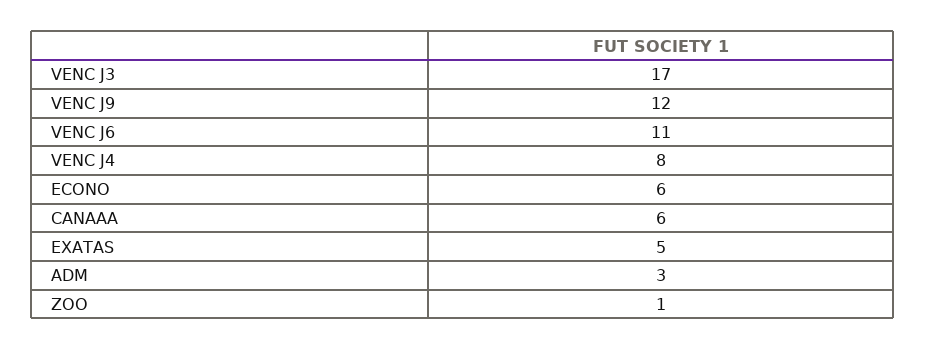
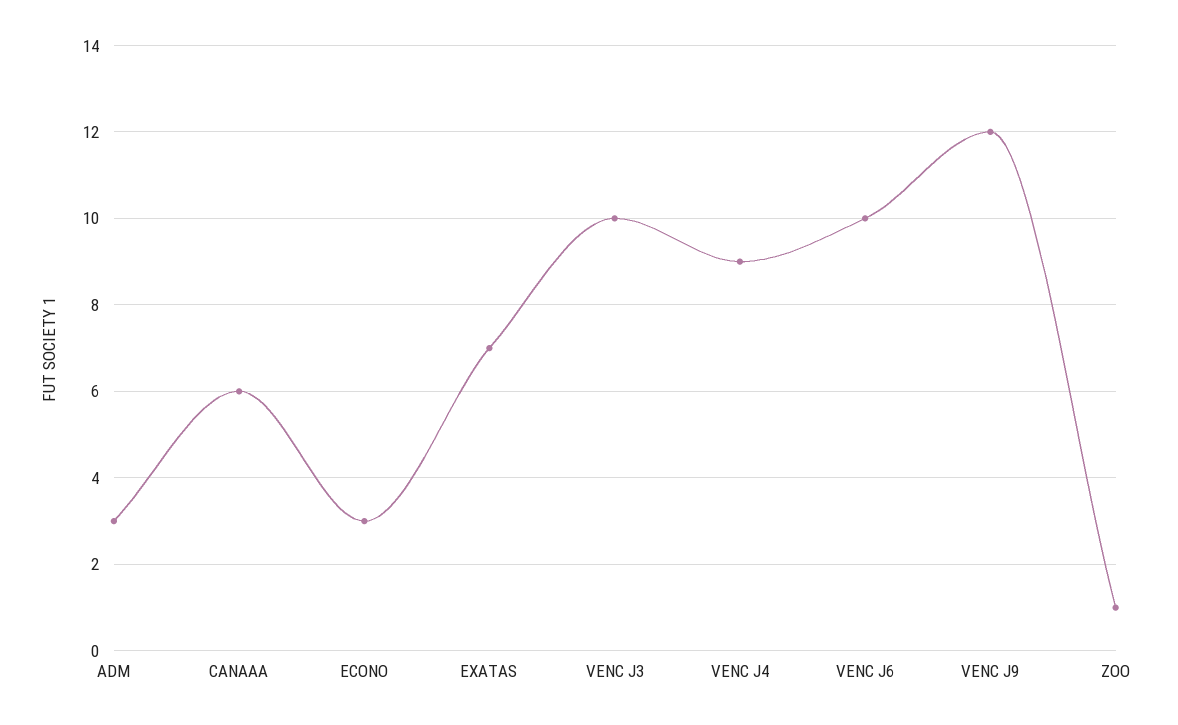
  {
-   "VENC J3": 17,
+   "VENC J3": 10,
    "VENC J9": 12,
-   "VENC J6": 11,
+   "VENC J6": 10,
-   "VENC J4": 8,
+   "VENC J4": 9,
-   "ECONO": 6,
+   "ECONO": 3,
    "CANAAA": 6,
-   "EXATAS": 5,
+   "EXATAS": 7,
    "ADM": 3,
    "ZOO": 1
  }

